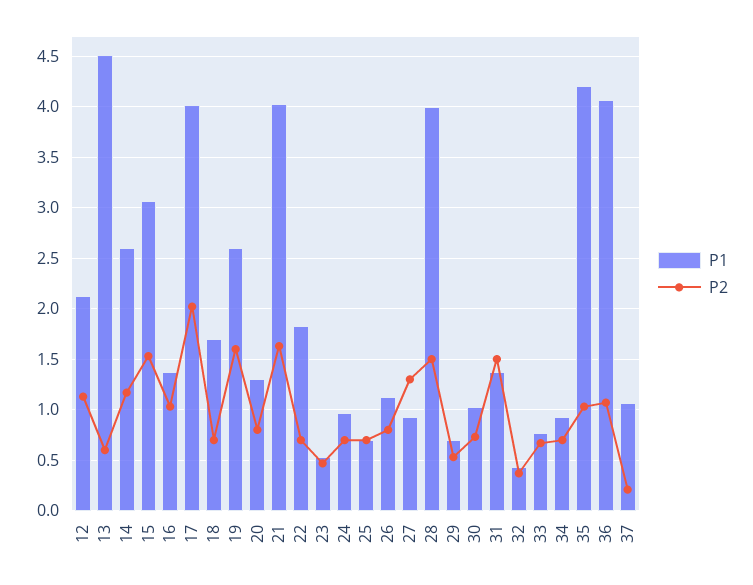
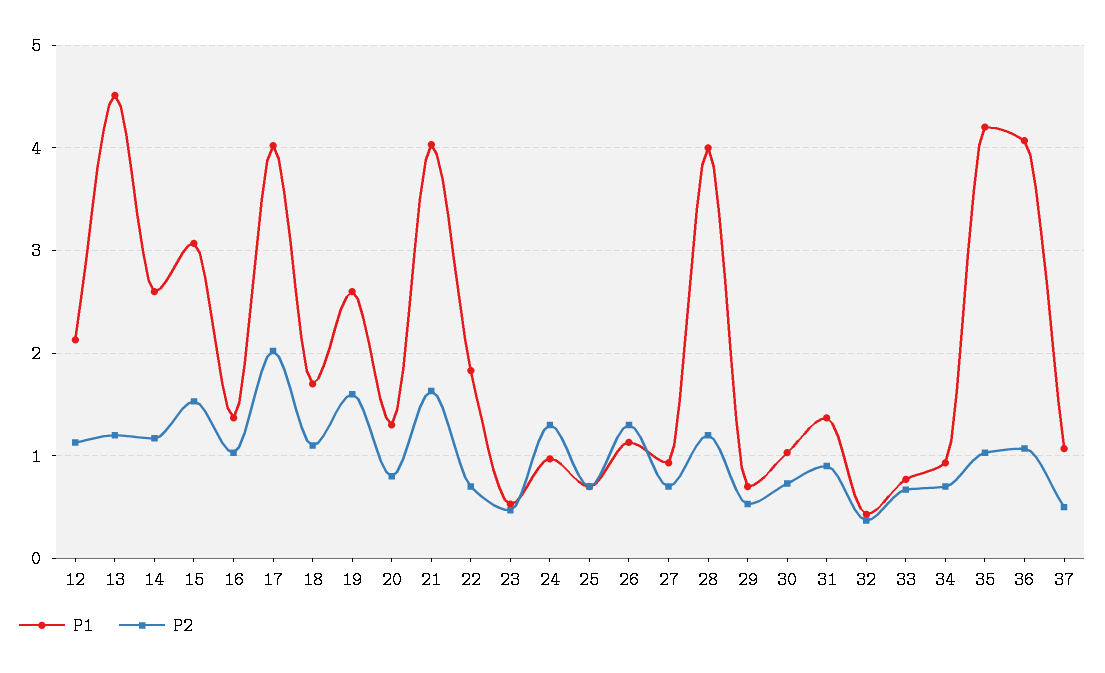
  {
    "P1": {
      "12": 2.1,
      "13": 4.5,
      "14": 2.6,
      "15": 3.1,
      "16": 1.4,
      "17": 4,
      "18": 1.7,
      "19": 2.6,
      "20": 1.3,
      "21": 4,
      "22": 1.8,
      "23": 0.5,
      "24": 1,
      "25": 0.7,
      "26": 1.1,
      "27": 0.9,
      "28": 4,
      "29": 0.7,
      "30": 1,
      "31": 1.4,
      "32": 0.4,
      "33": 0.8,
      "34": 0.9,
      "35": 4.2,
      "36": 4.1,
      "37": 1.1
    },
    "P2": {
      "12": 1.1,
-     "13": 0.6,
+     "13": 1.2,
      "14": 1.2,
      "15": 1.5,
      "16": 1,
      "17": 2,
-     "18": 0.7,
+     "18": 1.1,
      "19": 1.6,
      "20": 0.8,
      "21": 1.6,
      "22": 0.7,
      "23": 0.5,
-     "24": 0.7,
+     "24": 1.3,
      "25": 0.7,
-     "26": 0.8,
+     "26": 1.3,
-     "27": 1.3,
+     "27": 0.7,
-     "28": 1.5,
+     "28": 1.2,
      "29": 0.5,
      "30": 0.7,
-     "31": 1.5,
+     "31": 0.9,
      "32": 0.4,
      "33": 0.7,
      "34": 0.7,
      "35": 1,
      "36": 1.1,
-     "37": 0.2
+     "37": 0.5
    }
  }

